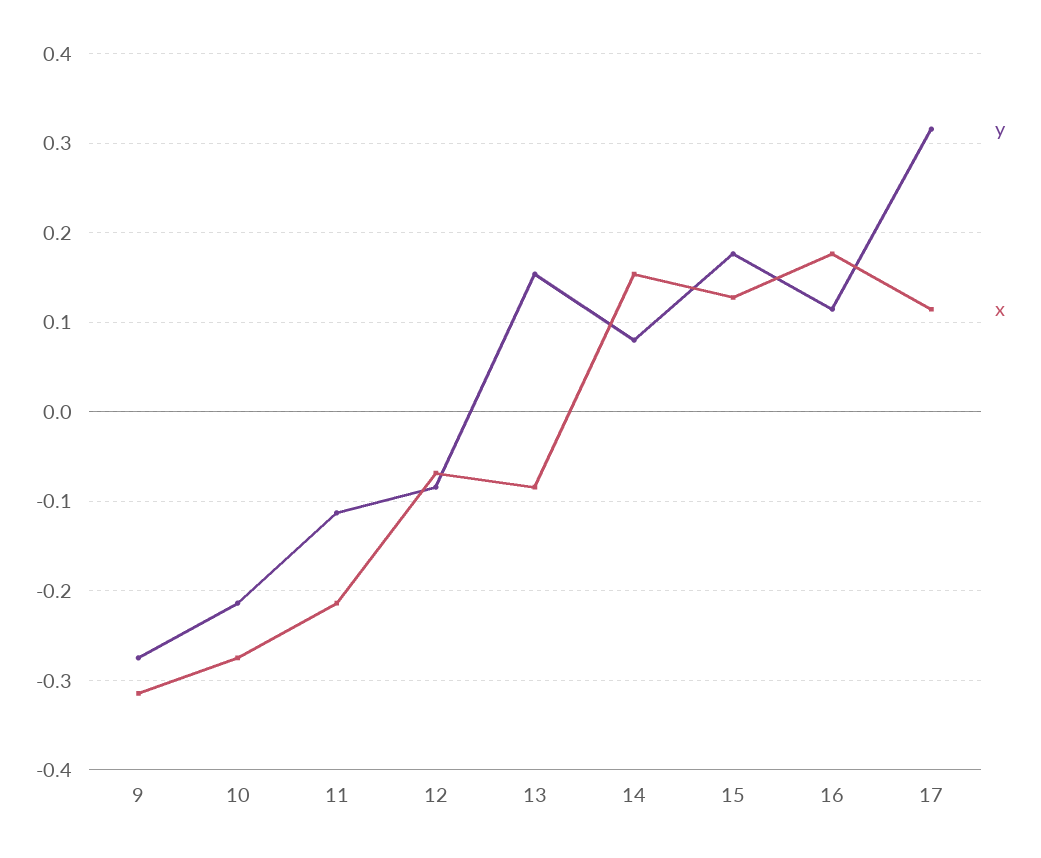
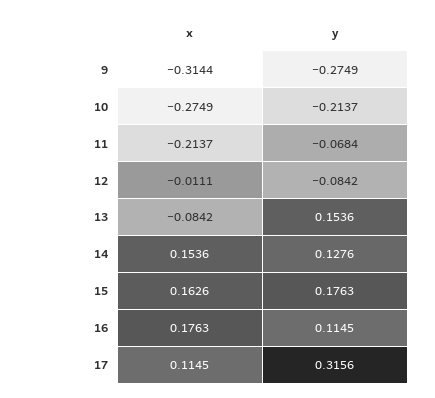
  {
    "y": {
      "9": -0.2749,
      "10": -0.2137,
-     "11": -0.11,
+     "11": -0.0684,
      "12": -0.0842,
      "13": 0.1536,
-     "14": 0.08,
+     "14": 0.1276,
      "15": 0.1763,
      "16": 0.1145,
      "17": 0.3156
    },
    "x": {
      "9": -0.3144,
      "10": -0.2749,
      "11": -0.2137,
-     "12": -0.07,
+     "12": -0.0111,
      "13": -0.0842,
      "14": 0.1536,
-     "15": 0.13,
+     "15": 0.1626,
      "16": 0.1763,
      "17": 0.1145
    }
  }

